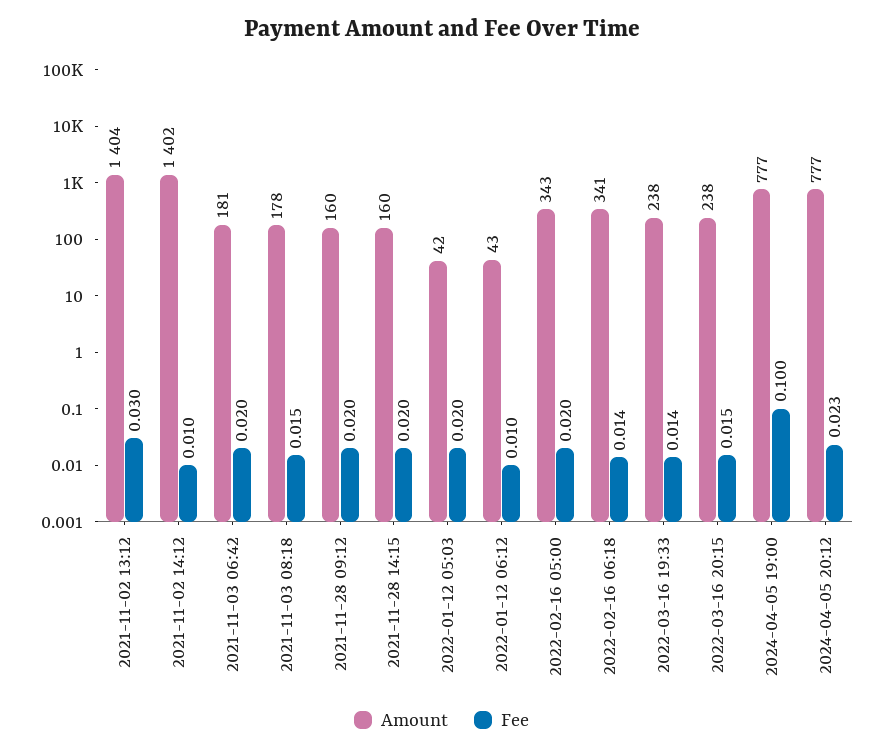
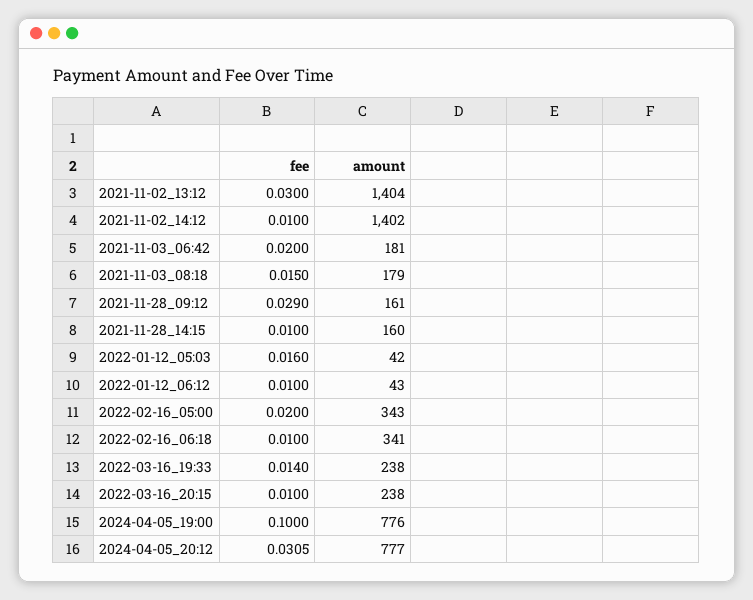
  {
    "Amount": {
      "2021-11-02 13:12": 1404,
      "2021-11-02 14:12": 1402,
      "2021-11-03 06:42": 181,
-     "2021-11-03 08:18": 178,
+     "2021-11-03 08:18": 179,
-     "2021-11-28 09:12": 160,
+     "2021-11-28 09:12": 161,
      "2021-11-28 14:15": 160,
      "2022-01-12 05:03": 42,
      "2022-01-12 06:12": 43,
      "2022-02-16 05:00": 343,
      "2022-02-16 06:18": 341,
      "2022-03-16 19:33": 238,
      "2022-03-16 20:15": 238,
-     "2024-04-05 19:00": 777,
+     "2024-04-05 19:00": 776,
      "2024-04-05 20:12": 777
    },
    "Fee": {
      "2021-11-02 13:12": 0.03,
      "2021-11-02 14:12": 0.01,
      "2021-11-03 06:42": 0.02,
      "2021-11-03 08:18": 0.015,
-     "2021-11-28 09:12": 0.02,
+     "2021-11-28 09:12": 0.029,
-     "2021-11-28 14:15": 0.02,
+     "2021-11-28 14:15": 0.01,
-     "2022-01-12 05:03": 0.02,
+     "2022-01-12 05:03": 0.016,
      "2022-01-12 06:12": 0.01,
      "2022-02-16 05:00": 0.02,
-     "2022-02-16 06:18": 0.014,
+     "2022-02-16 06:18": 0.01,
      "2022-03-16 19:33": 0.014,
-     "2022-03-16 20:15": 0.015,
+     "2022-03-16 20:15": 0.01,
      "2024-04-05 19:00": 0.1,
-     "2024-04-05 20:12": 0.023
+     "2024-04-05 20:12": 0.0305
    }
  }

